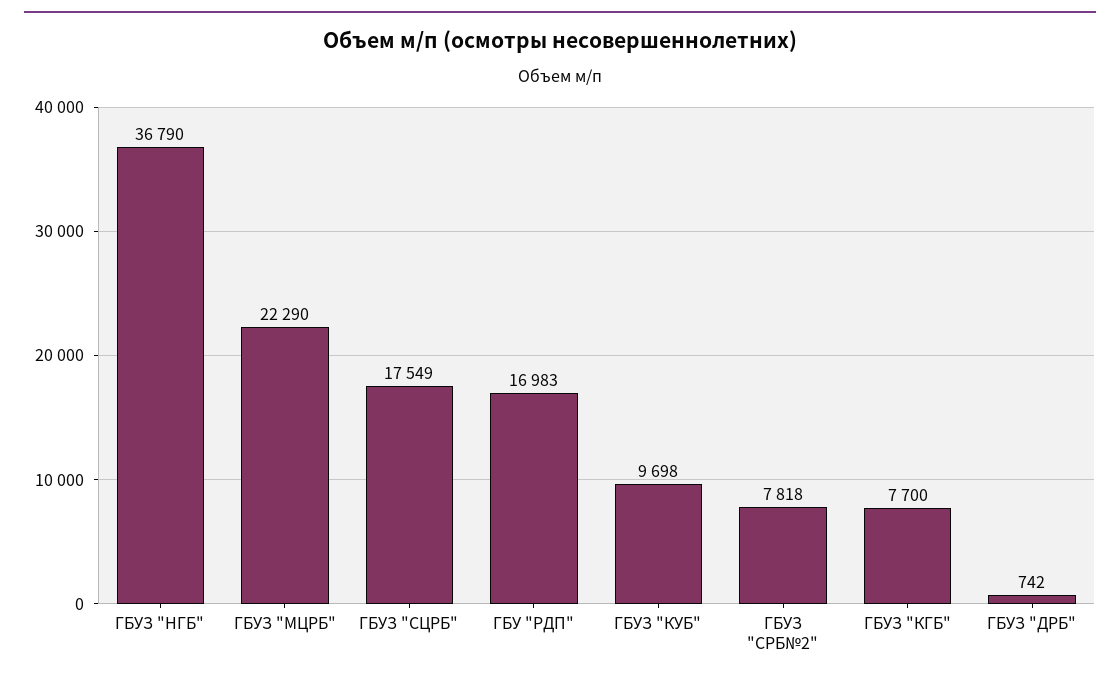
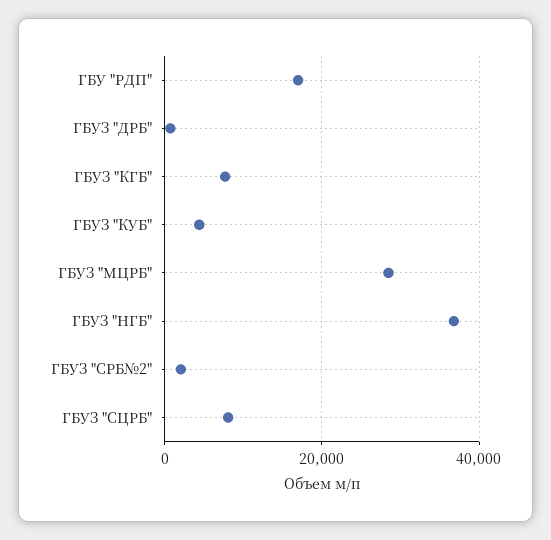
  {
    "ГБУЗ \"НГБ\"": 36790,
-   "ГБУЗ \"МЦРБ\"": 22290,
+   "ГБУЗ \"МЦРБ\"": 28000,
-   "ГБУЗ \"СЦРБ\"": 17549,
+   "ГБУЗ \"СЦРБ\"": 8000,
    "ГБУ \"РДП\"": 16983,
-   "ГБУЗ \"КУБ\"": 9698,
+   "ГБУЗ \"КУБ\"": 4000,
-   "ГБУЗ \"СРБ№2\"": 7818,
+   "ГБУЗ \"СРБ№2\"": 2000,
    "ГБУЗ \"КГБ\"": 7700,
    "ГБУЗ \"ДРБ\"": 742
  }

